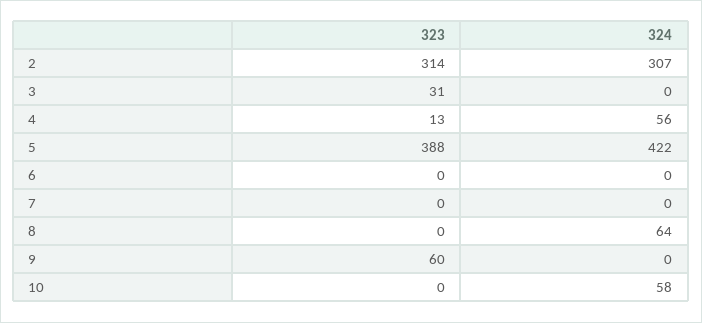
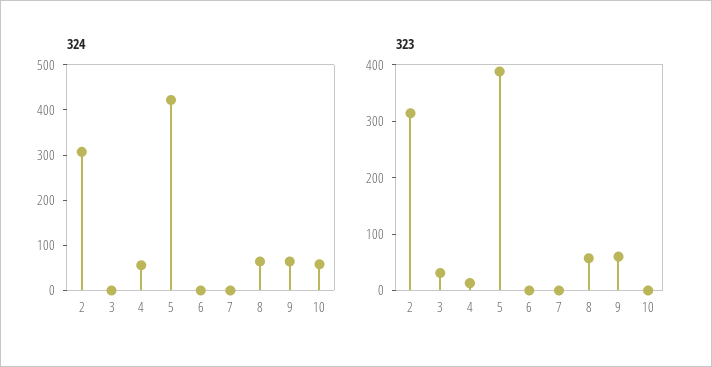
  {
    "323": {
      "2": 314,
      "3": 31,
      "4": 13,
      "5": 388,
      "6": 0,
      "7": 0,
-     "8": 0,
+     "8": 60,
      "9": 60,
      "10": 0
    },
    "324": {
      "2": 307,
      "3": 0,
      "4": 56,
      "5": 422,
      "6": 0,
      "7": 0,
      "8": 64,
-     "9": 0,
+     "9": 60,
      "10": 58
    }
  }

